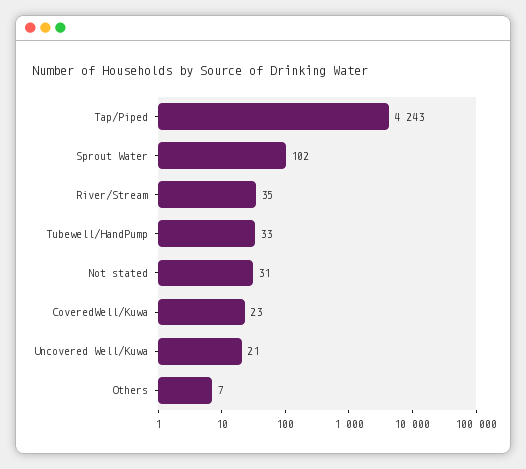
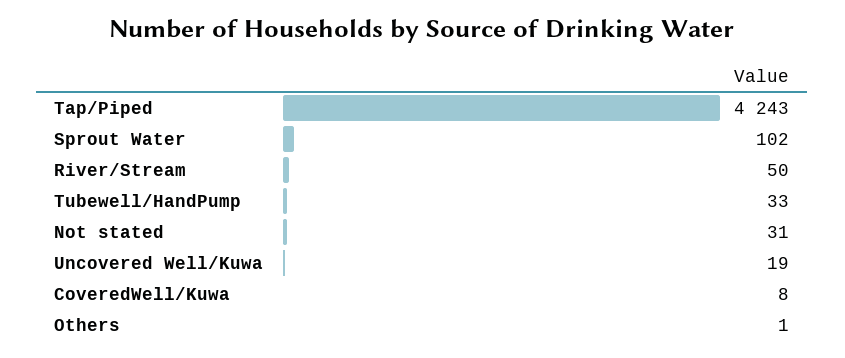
  {
    "Tap/Piped": 4243,
    "Sprout Water": 102,
-   "River/Stream": 35,
+   "River/Stream": 50,
    "Tubewell/HandPump": 33,
    "Not stated": 31,
-   "CoveredWell/Kuwa": 23,
+   "CoveredWell/Kuwa": 8,
-   "Uncovered Well/Kuwa": 21,
+   "Uncovered Well/Kuwa": 19,
-   "Others": 7
+   "Others": 1
  }

